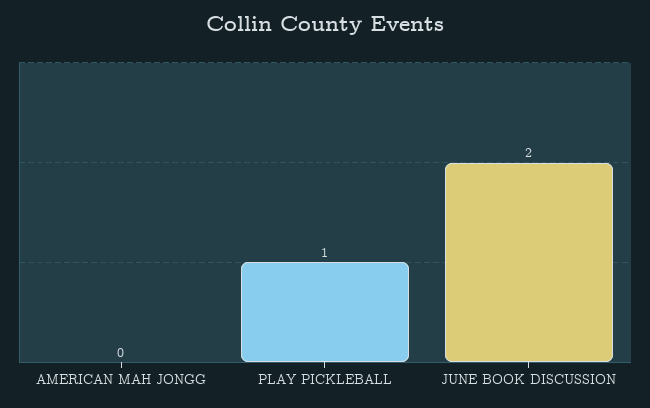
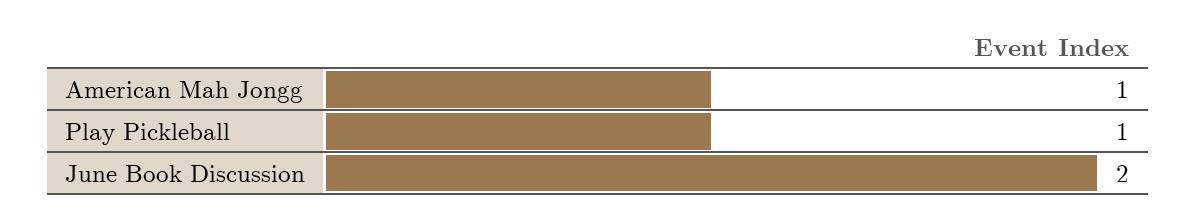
  {
-   "AMERICAN MAH JONGG": 0,
+   "AMERICAN MAH JONGG": 1,
    "PLAY PICKLEBALL": 1,
    "JUNE BOOK DISCUSSION": 2
  }

